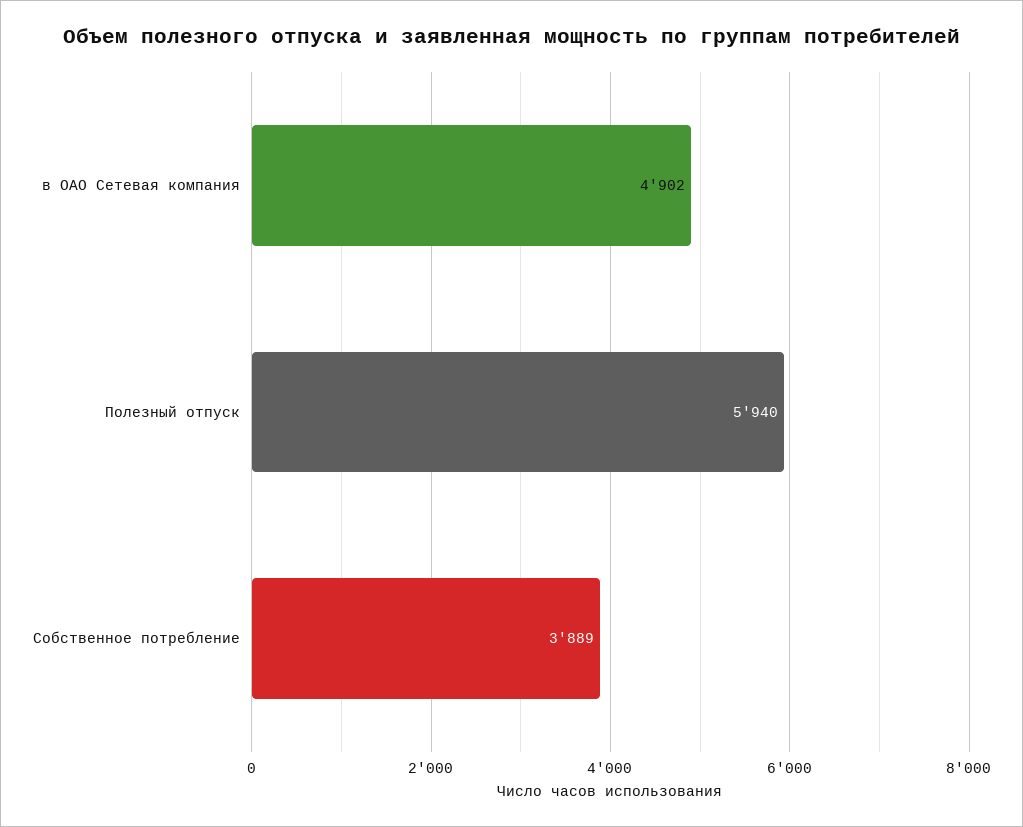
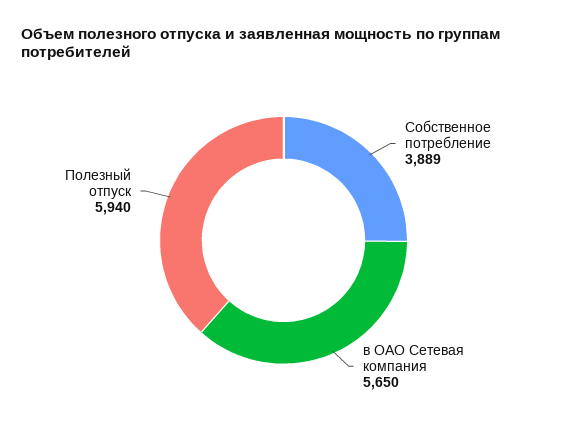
  {
-   "в ОАО Сетевая компания": 4902,
+   "в ОАО Сетевая компания": 5650,
    "Полезный отпуск": 5940,
    "Собственное потребление": 3889
  }

